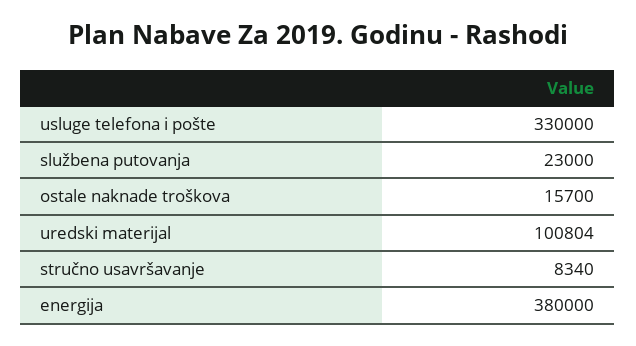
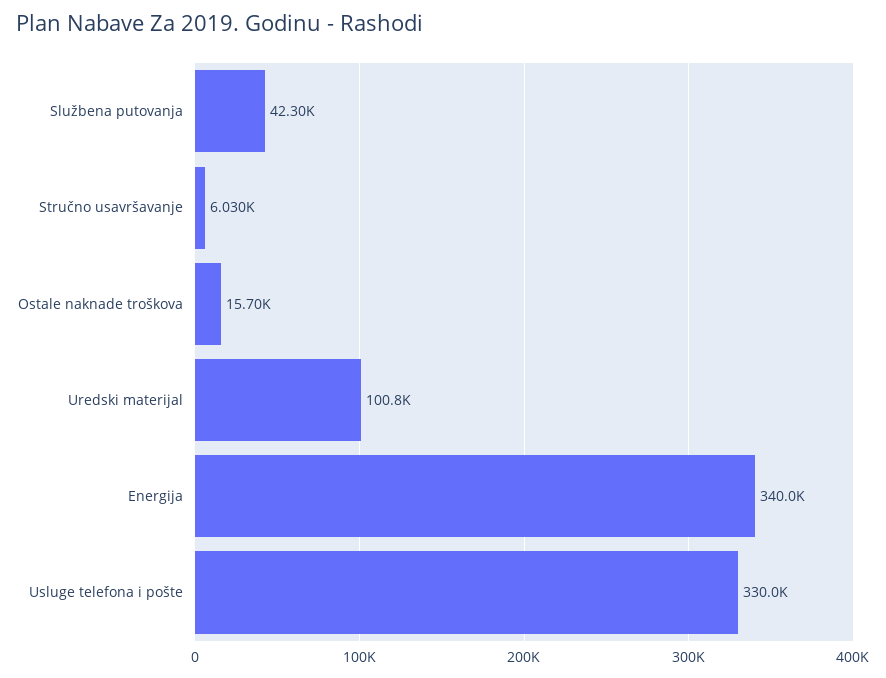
  {
    "usluge telefona i pošte": 330000,
-   "službena putovanja": 23000,
+   "službena putovanja": 42300,
    "ostale naknade troškova": 15700,
    "uredski materijal": 100804,
-   "stručno usavršavanje": 8340,
+   "stručno usavršavanje": 6030,
-   "energija": 380000
+   "energija": 340000
  }

